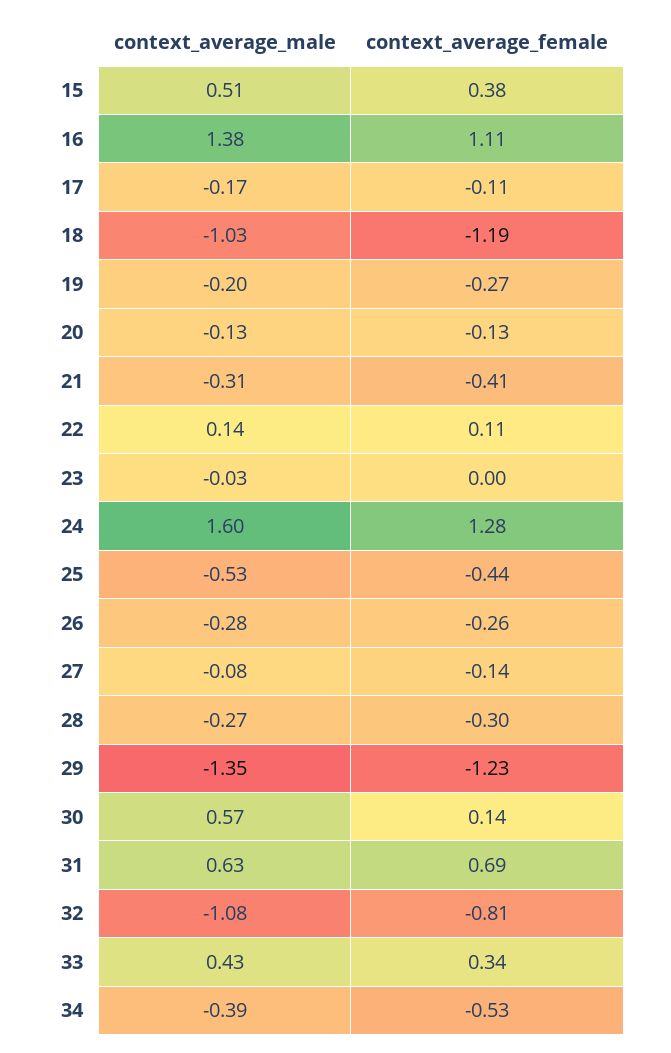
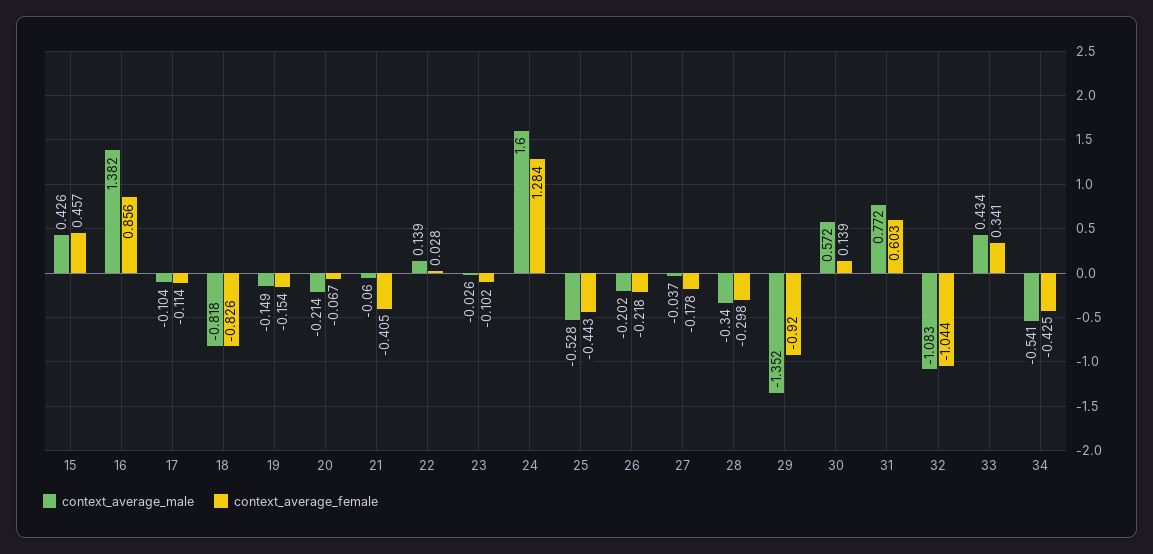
  {
    "context_average_male": {
-     "15": 0.51,
+     "15": 0.426,
      "16": 1.382,
-     "17": -0.17,
+     "17": -0.104,
-     "18": -1.03,
+     "18": -0.818,
-     "19": -0.2,
+     "19": -0.149,
-     "20": -0.13,
+     "20": -0.214,
-     "21": -0.31,
+     "21": -0.06,
      "22": 0.139,
      "23": -0.026,
      "24": 1.6,
      "25": -0.528,
-     "26": -0.28,
+     "26": -0.202,
-     "27": -0.08,
+     "27": -0.037,
-     "28": -0.27,
+     "28": -0.34,
      "29": -1.352,
      "30": 0.572,
-     "31": 0.63,
+     "31": 0.772,
      "32": -1.083,
      "33": 0.434,
-     "34": -0.39
+     "34": -0.541
    },
    "context_average_female": {
-     "15": 0.38,
+     "15": 0.457,
-     "16": 1.11,
+     "16": 0.856,
      "17": -0.114,
-     "18": -1.19,
+     "18": -0.826,
-     "19": -0.27,
+     "19": -0.154,
-     "20": -0.13,
+     "20": -0.067,
      "21": -0.405,
-     "22": 0.11,
+     "22": 0.028,
-     "23": 0,
+     "23": -0.102,
      "24": 1.284,
      "25": -0.443,
-     "26": -0.26,
+     "26": -0.218,
-     "27": -0.14,
+     "27": -0.178,
      "28": -0.298,
-     "29": -1.23,
+     "29": -0.92,
      "30": 0.139,
-     "31": 0.69,
+     "31": 0.603,
-     "32": -0.81,
+     "32": -1.044,
      "33": 0.341,
-     "34": -0.53
+     "34": -0.425
    }
  }

